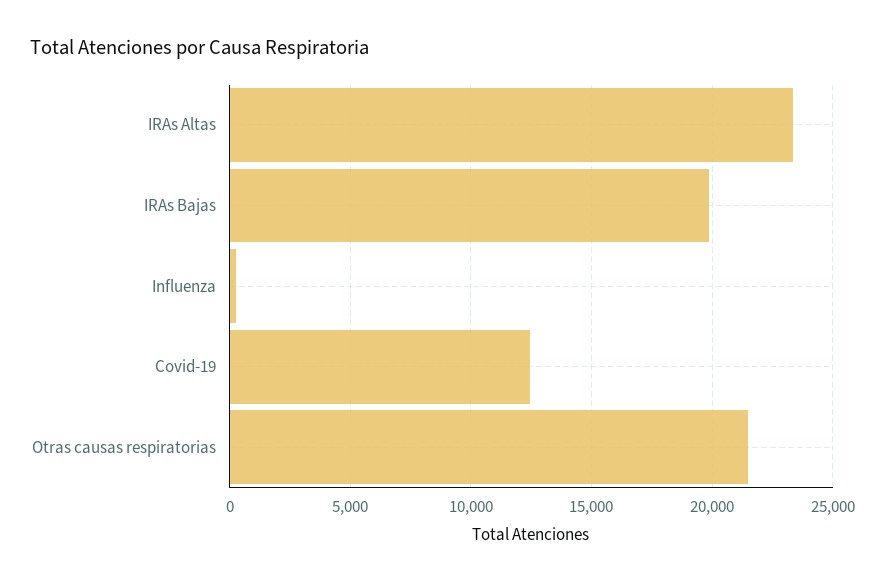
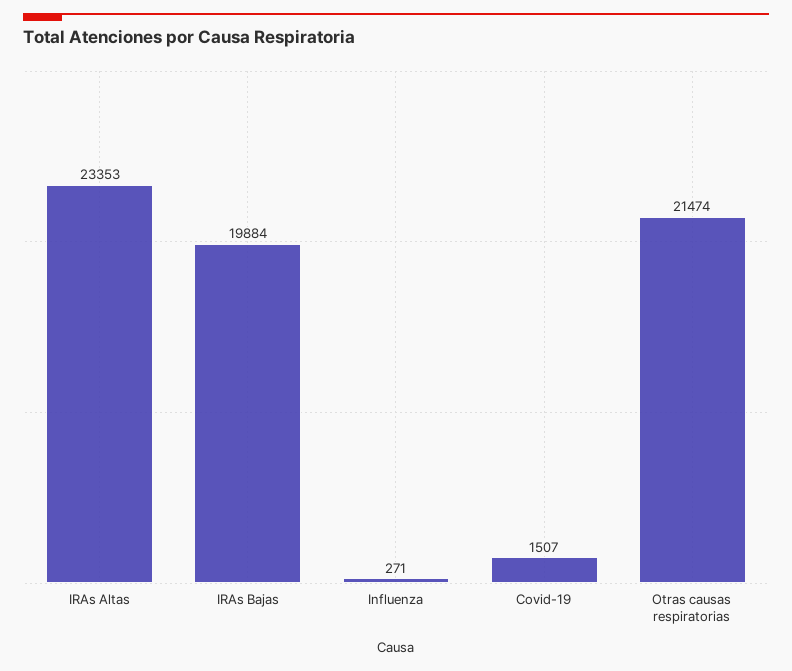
  {
    "IRAs Altas": 23353,
    "IRAs Bajas": 19884,
    "Influenza": 271,
-   "Covid-19": 12500,
+   "Covid-19": 1507,
    "Otras causas respiratorias": 21474
  }

